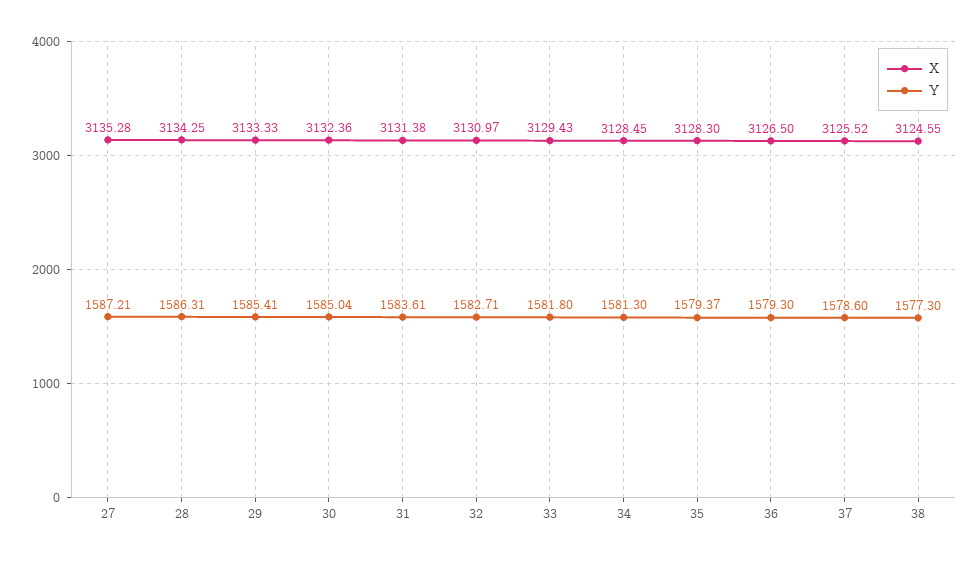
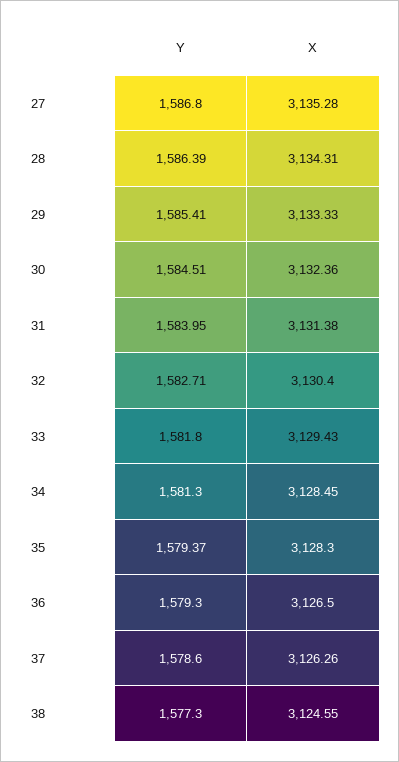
  {
    "X": {
      "27": 3135.28,
-     "28": 3134.25,
+     "28": 3134.31,
      "29": 3133.33,
      "30": 3132.36,
      "31": 3131.38,
-     "32": 3130.97,
+     "32": 3130.4,
      "33": 3129.43,
      "34": 3128.45,
      "35": 3128.3,
      "36": 3126.5,
-     "37": 3125.52,
+     "37": 3126.26,
      "38": 3124.55
    },
    "Y": {
-     "27": 1587.21,
+     "27": 1586.8,
-     "28": 1586.31,
+     "28": 1586.39,
      "29": 1585.41,
-     "30": 1585.04,
+     "30": 1584.51,
-     "31": 1583.61,
+     "31": 1583.95,
      "32": 1582.71,
      "33": 1581.8,
      "34": 1581.3,
      "35": 1579.37,
      "36": 1579.3,
      "37": 1578.6,
      "38": 1577.3
    }
  }

